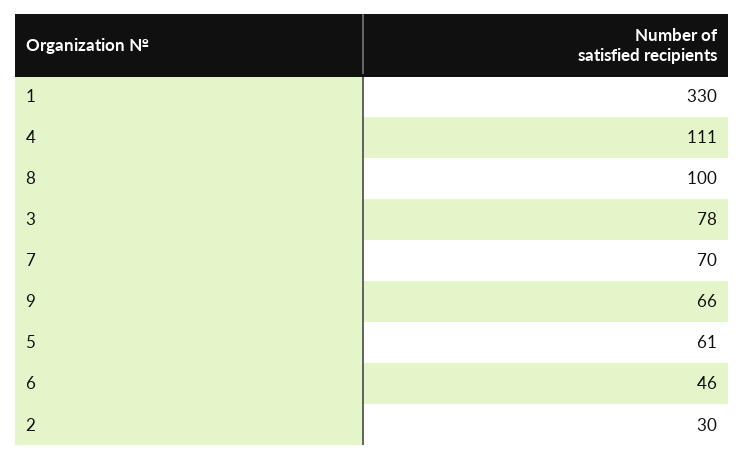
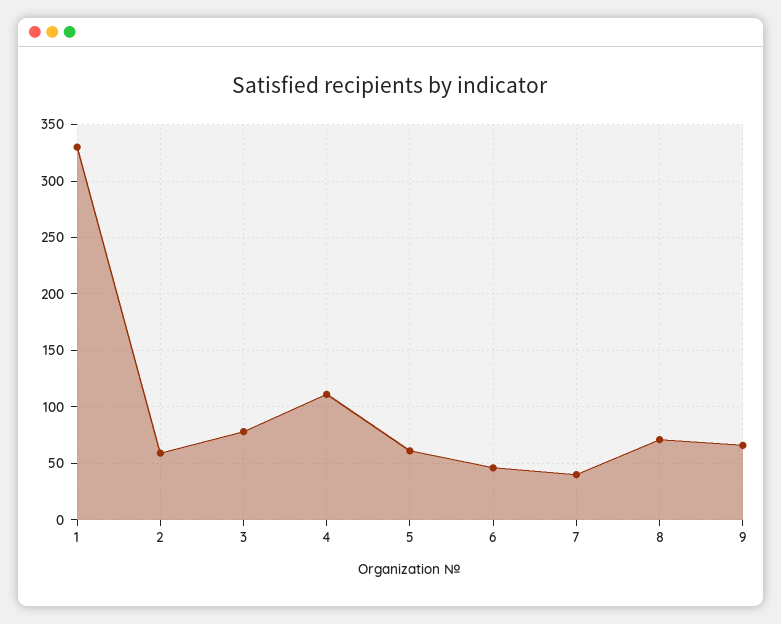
  {
    "1": 330,
    "4": 111,
-   "8": 100,
+   "8": 70,
    "3": 78,
-   "7": 70,
+   "7": 40,
    "9": 66,
    "5": 61,
    "6": 46,
-   "2": 30
+   "2": 60
  }

